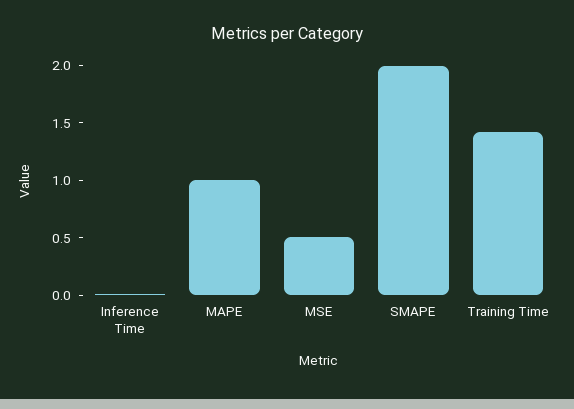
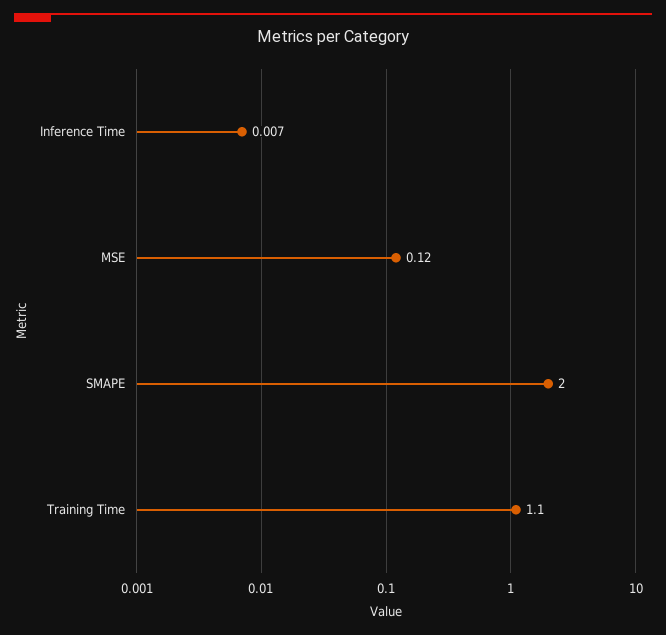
  {
    "Inference Time": 0.007,
-   "MAPE": 1,
-   "MSE": 0.5,
+   "MSE": 0.12,
    "SMAPE": 2,
-   "Training Time": 1.4
+   "Training Time": 1.1
  }

